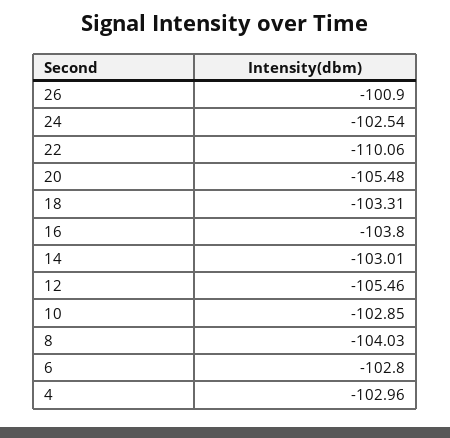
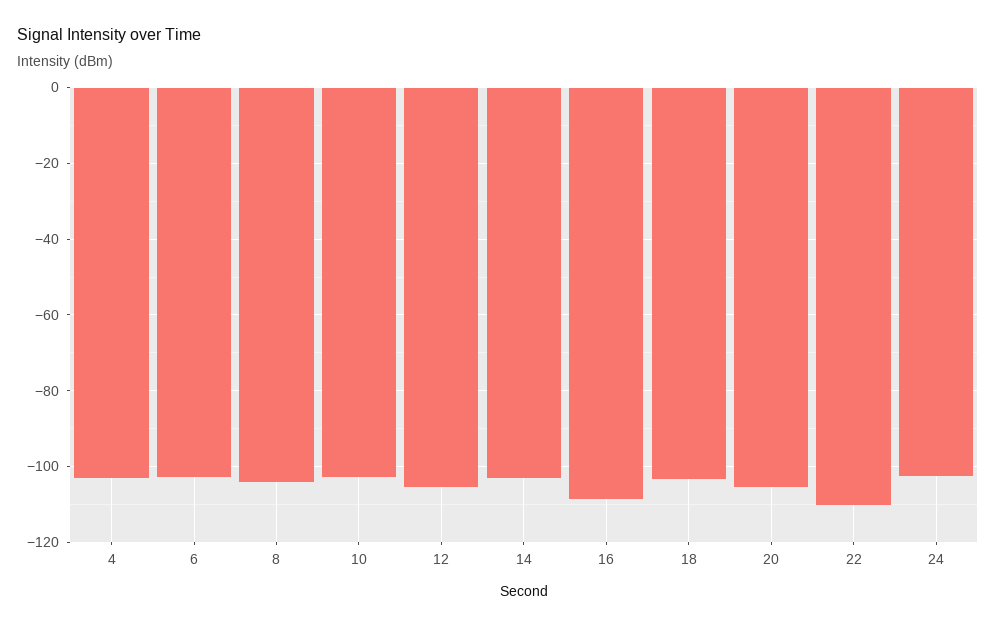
  {
-   "26": -100.9,
    "24": -102.54,
    "22": -110.06,
    "20": -105.48,
    "18": -103.31,
-   "16": -103.8,
+   "16": -108,
    "14": -103.01,
    "12": -105.46,
    "10": -102.85,
    "8": -104.03,
    "6": -102.8,
    "4": -102.96
  }

